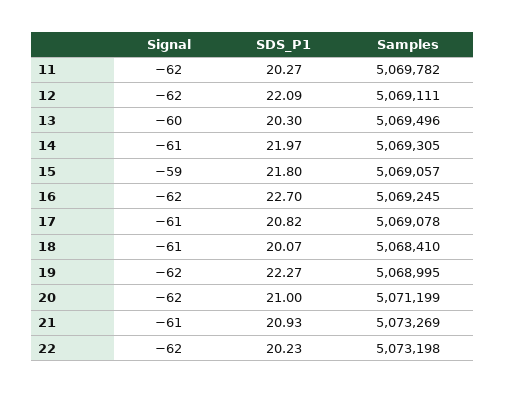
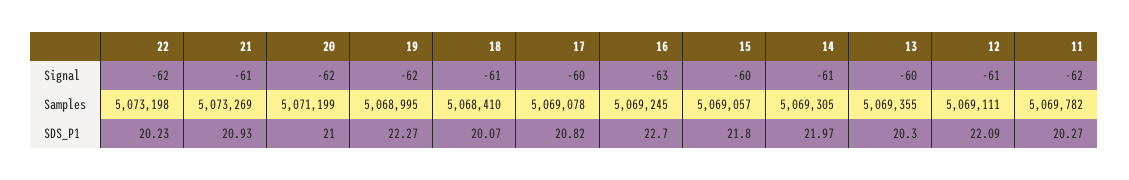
  {
    "Signal": {
      "11": -62,
-     "12": -62,
+     "12": -61,
      "13": -60,
      "14": -61,
-     "15": -59,
+     "15": -60,
-     "16": -62,
+     "16": -63,
-     "17": -61,
+     "17": -60,
      "18": -61,
      "19": -62,
      "20": -62,
      "21": -61,
      "22": -62
    },
    "SDS_P1": {
      "11": 20.27,
      "12": 22.09,
      "13": 20.3,
      "14": 21.97,
      "15": 21.8,
      "16": 22.7,
      "17": 20.82,
      "18": 20.07,
      "19": 22.27,
      "20": 21,
      "21": 20.93,
      "22": 20.23
    },
    "Samples": {
      "11": 5069782,
      "12": 5069111,
-     "13": 5069496,
+     "13": 5069355,
      "14": 5069305,
      "15": 5069057,
      "16": 5069245,
      "17": 5069078,
      "18": 5068410,
      "19": 5068995,
      "20": 5071199,
      "21": 5073269,
      "22": 5073198
    }
  }

